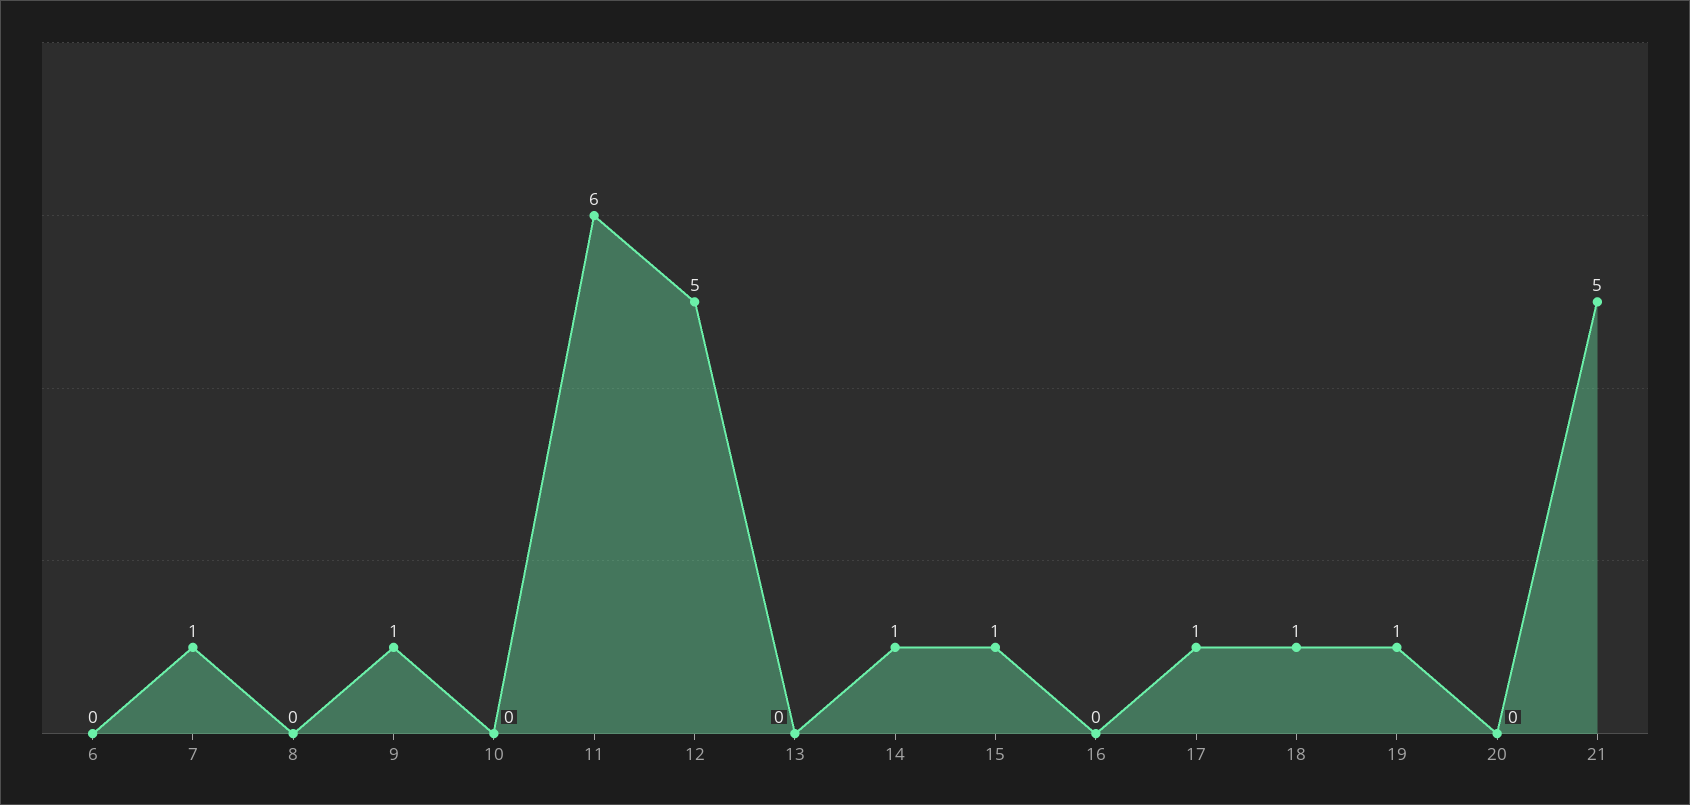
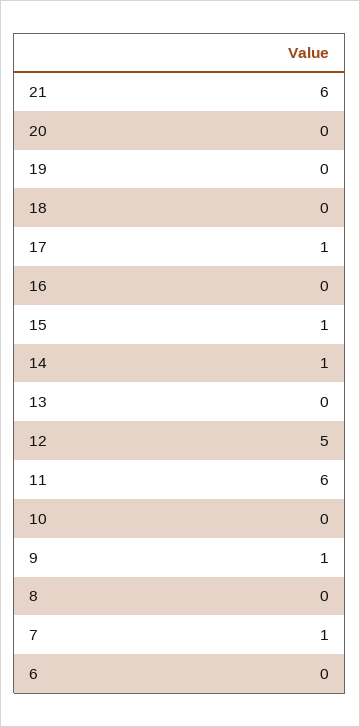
  {
    "6": 0,
    "7": 1,
    "8": 0,
    "9": 1,
    "10": 0,
    "11": 6,
    "12": 5,
    "13": 0,
    "14": 1,
    "15": 1,
    "16": 0,
    "17": 1,
-   "18": 1,
+   "18": 0,
-   "19": 1,
+   "19": 0,
    "20": 0,
-   "21": 5
+   "21": 6
  }

